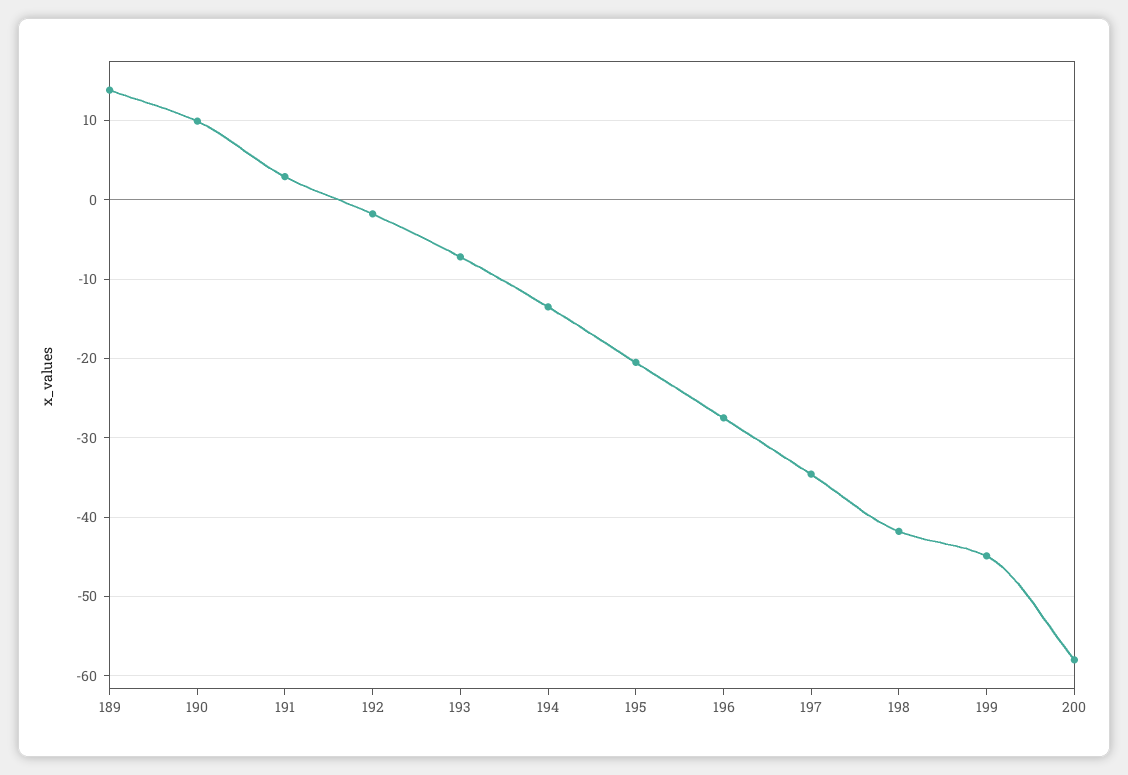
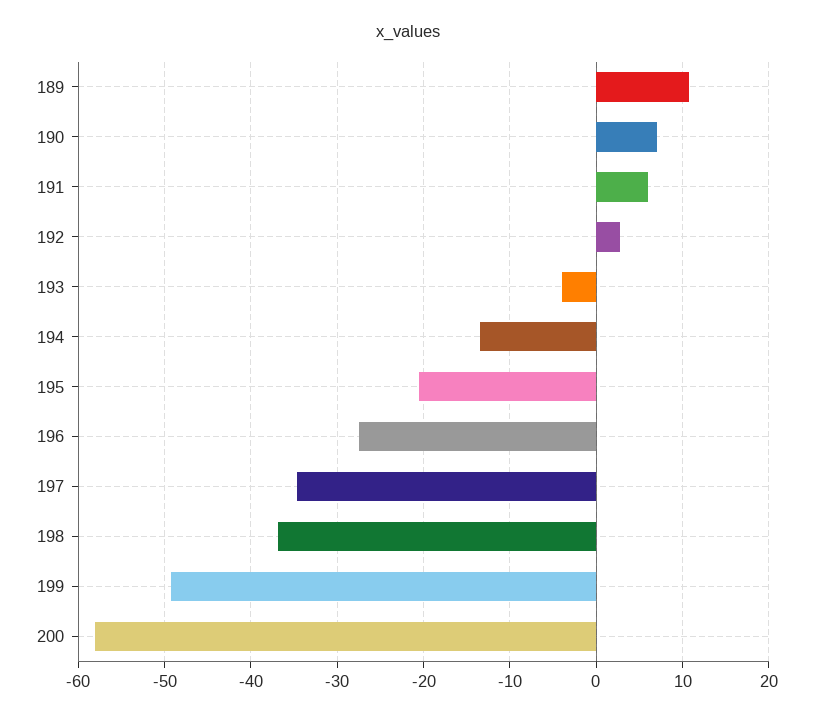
  {
-   "189": 14,
+   "189": 11,
-   "190": 10,
+   "190": 7,
-   "191": 3,
+   "191": 6,
-   "192": -2,
+   "192": 3,
-   "193": -7,
+   "193": -4,
    "194": -14,
    "195": -21,
    "196": -28,
    "197": -35,
-   "198": -42,
+   "198": -37,
-   "199": -45,
+   "199": -49,
    "200": -58
  }

